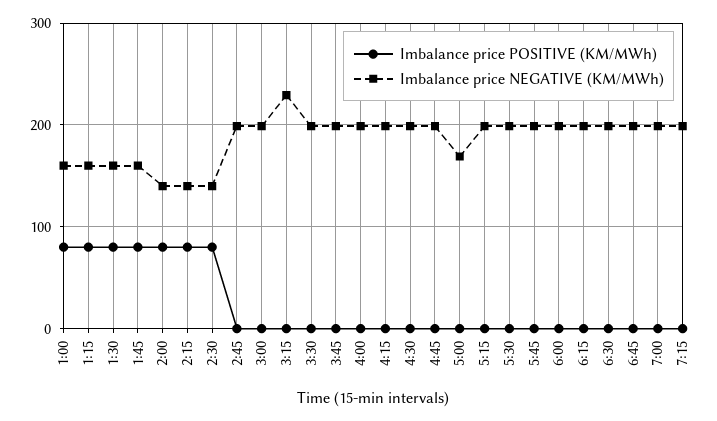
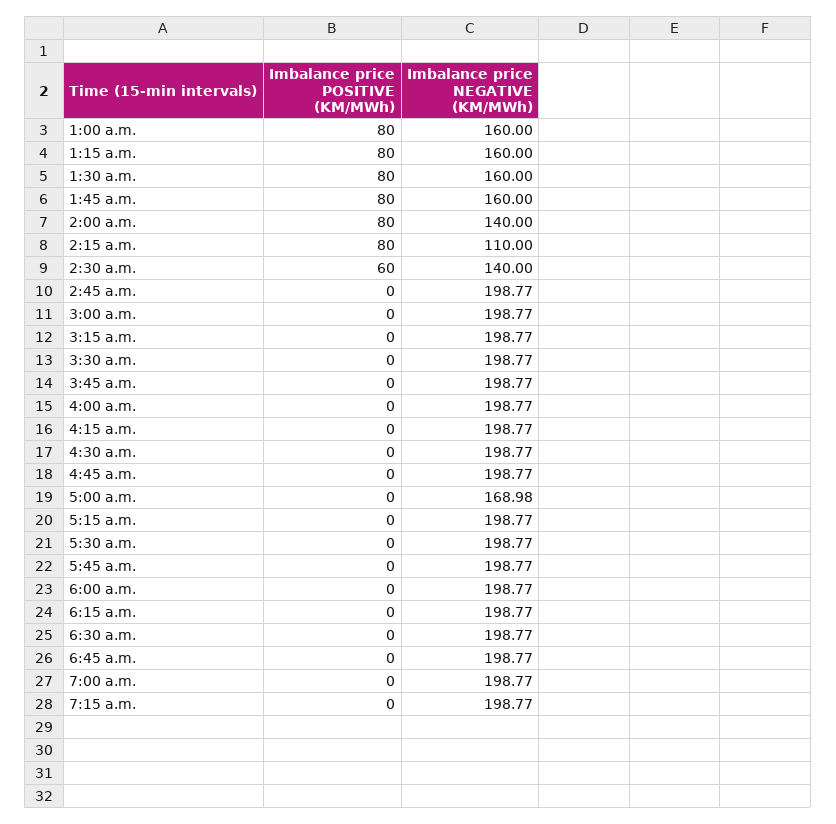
  {
    "Imbalance price POSITIVE (KM/MWh)": {
      "1:00": 80,
      "1:15": 80,
      "1:30": 80,
      "1:45": 80,
      "2:00": 80,
      "2:15": 80,
-     "2:30": 80,
+     "2:30": 60,
      "2:45": 0,
      "3:00": 0,
      "3:15": 0,
      "3:30": 0,
      "3:45": 0,
      "4:00": 0,
      "4:15": 0,
      "4:30": 0,
      "4:45": 0,
      "5:00": 0,
      "5:15": 0,
      "5:30": 0,
      "5:45": 0,
      "6:00": 0,
      "6:15": 0,
      "6:30": 0,
      "6:45": 0,
      "7:00": 0,
      "7:15": 0
    },
    "Imbalance price NEGATIVE (KM/MWh)": {
      "1:00": 160,
      "1:15": 160,
      "1:30": 160,
      "1:45": 160,
      "2:00": 140,
-     "2:15": 140,
+     "2:15": 110,
      "2:30": 140,
      "2:45": 198.77,
      "3:00": 198.77,
-     "3:15": 230,
+     "3:15": 198.77,
      "3:30": 198.77,
      "3:45": 198.77,
      "4:00": 198.77,
      "4:15": 198.77,
      "4:30": 198.77,
      "4:45": 198.77,
      "5:00": 168.98,
      "5:15": 198.77,
      "5:30": 198.77,
      "5:45": 198.77,
      "6:00": 198.77,
      "6:15": 198.77,
      "6:30": 198.77,
      "6:45": 198.77,
      "7:00": 198.77,
      "7:15": 198.77
    }
  }

